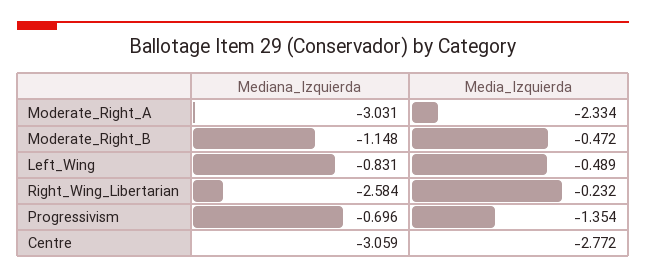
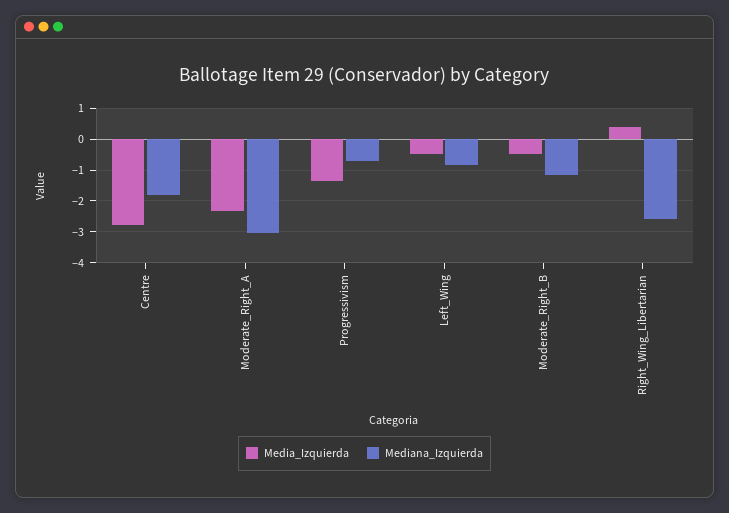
  {
    "Mediana_Izquierda": {
      "Moderate_Right_A": -3.031,
      "Moderate_Right_B": -1.148,
      "Left_Wing": -0.831,
      "Right_Wing_Libertarian": -2.584,
      "Progressivism": -0.696,
-     "Centre": -3.059
+     "Centre": -1.8
    },
    "Media_Izquierda": {
      "Moderate_Right_A": -2.334,
      "Moderate_Right_B": -0.472,
      "Left_Wing": -0.489,
-     "Right_Wing_Libertarian": -0.232,
+     "Right_Wing_Libertarian": 0.4,
      "Progressivism": -1.354,
      "Centre": -2.772
    }
  }

